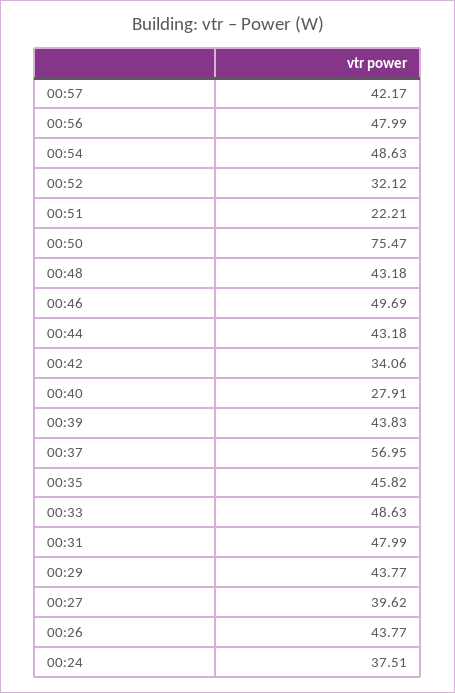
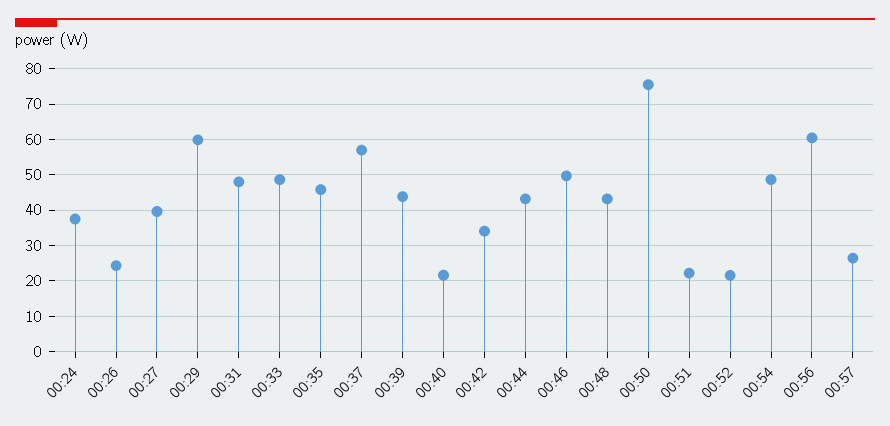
  {
-   "00:57": 42.17,
+   "00:57": 26,
-   "00:56": 47.99,
+   "00:56": 60,
    "00:54": 48.63,
-   "00:52": 32.12,
+   "00:52": 22,
    "00:51": 22.21,
    "00:50": 75.47,
    "00:48": 43.18,
    "00:46": 49.69,
    "00:44": 43.18,
    "00:42": 34.06,
-   "00:40": 27.91,
+   "00:40": 22,
    "00:39": 43.83,
    "00:37": 56.95,
    "00:35": 45.82,
    "00:33": 48.63,
    "00:31": 47.99,
-   "00:29": 43.77,
+   "00:29": 60,
    "00:27": 39.62,
-   "00:26": 43.77,
+   "00:26": 24,
    "00:24": 37.51
  }

